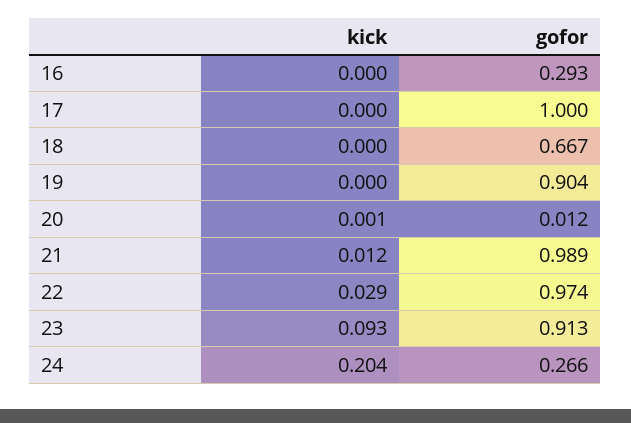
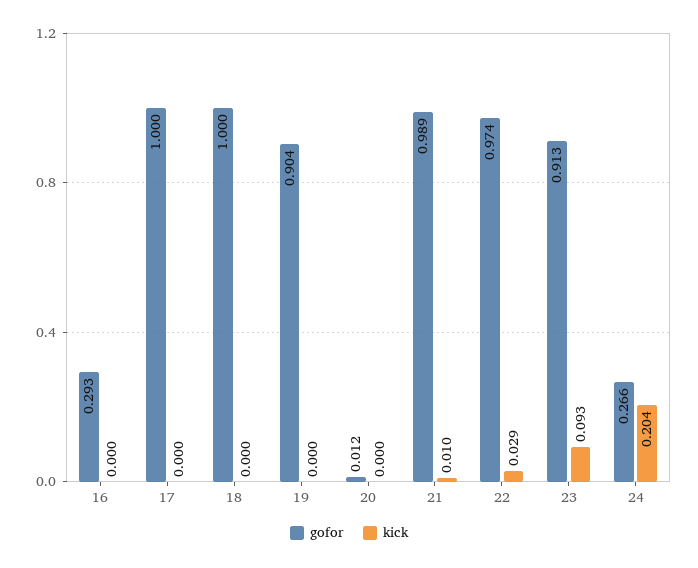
  {
    "kick": {
      "16": 0,
      "17": 0,
      "18": 0,
      "19": 0,
-     "20": 0.001,
+     "20": 0,
-     "21": 0.012,
+     "21": 0.01,
      "22": 0.029,
      "23": 0.093,
      "24": 0.204
    },
    "gofor": {
      "16": 0.293,
      "17": 1,
-     "18": 0.667,
+     "18": 1,
      "19": 0.904,
      "20": 0.012,
      "21": 0.989,
      "22": 0.974,
      "23": 0.913,
      "24": 0.266
    }
  }

